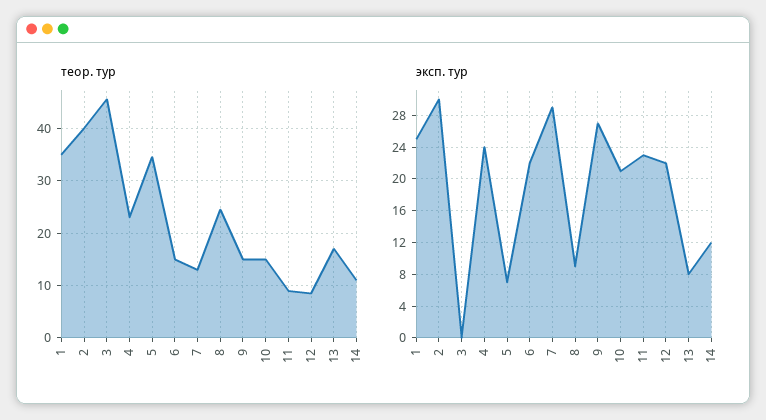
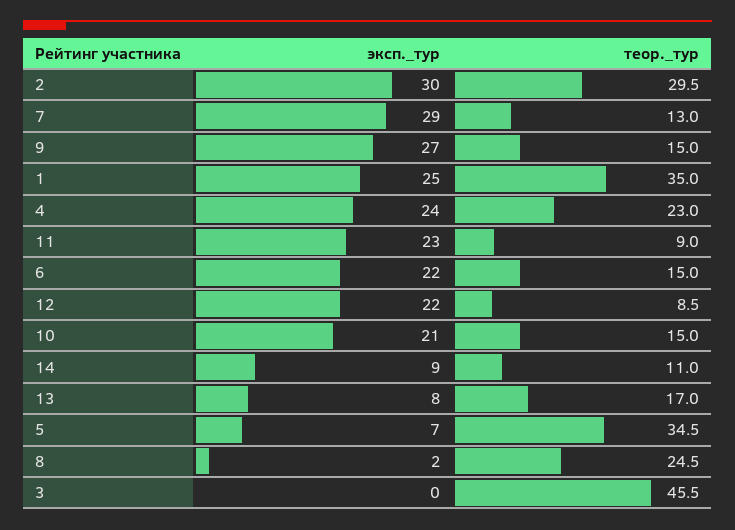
  {
    "теор. тур": {
      "1": 35,
-     "2": 40,
+     "2": 29.5,
      "3": 45.5,
      "4": 23,
      "5": 34.5,
      "6": 15,
      "7": 13,
      "8": 24.5,
      "9": 15,
      "10": 15,
      "11": 9,
      "12": 8.5,
      "13": 17,
      "14": 11
    },
    "эксп. тур": {
      "1": 25,
      "2": 30,
      "3": 0,
      "4": 24,
      "5": 7,
      "6": 22,
      "7": 29,
-     "8": 9,
+     "8": 2,
      "9": 27,
      "10": 21,
      "11": 23,
      "12": 22,
      "13": 8,
-     "14": 12
+     "14": 9
    }
  }

